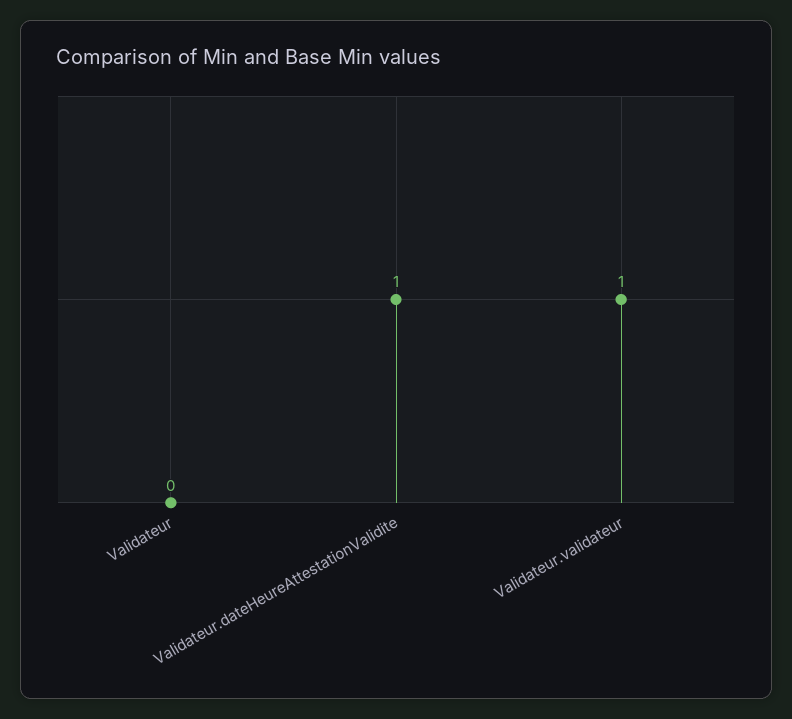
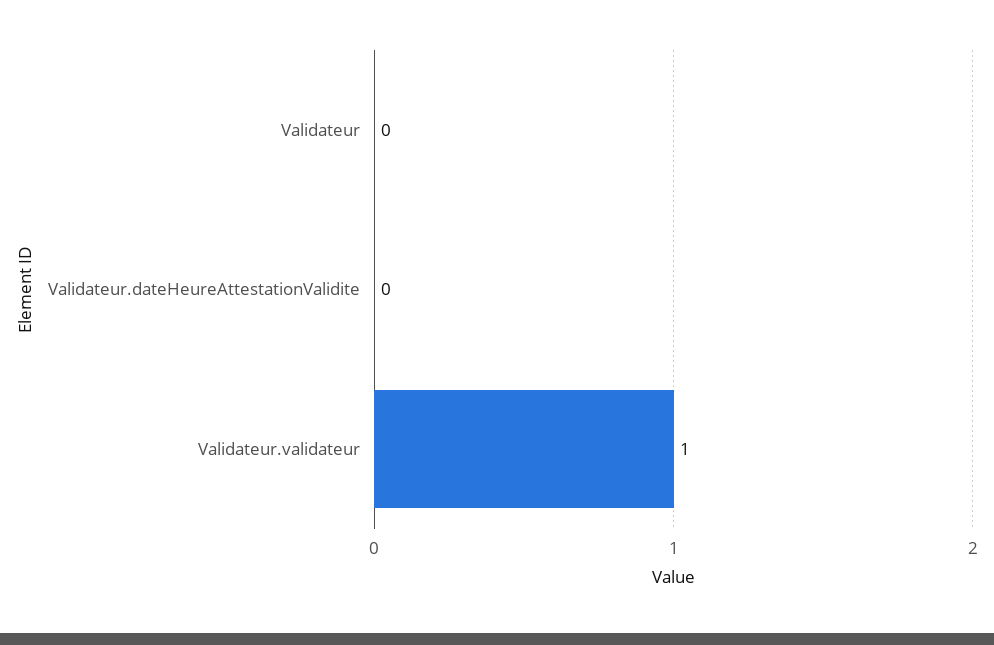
  {
    "Validateur": 0,
-   "Validateur.dateHeureAttestationValidite": 1,
+   "Validateur.dateHeureAttestationValidite": 0,
    "Validateur.validateur": 1
  }

